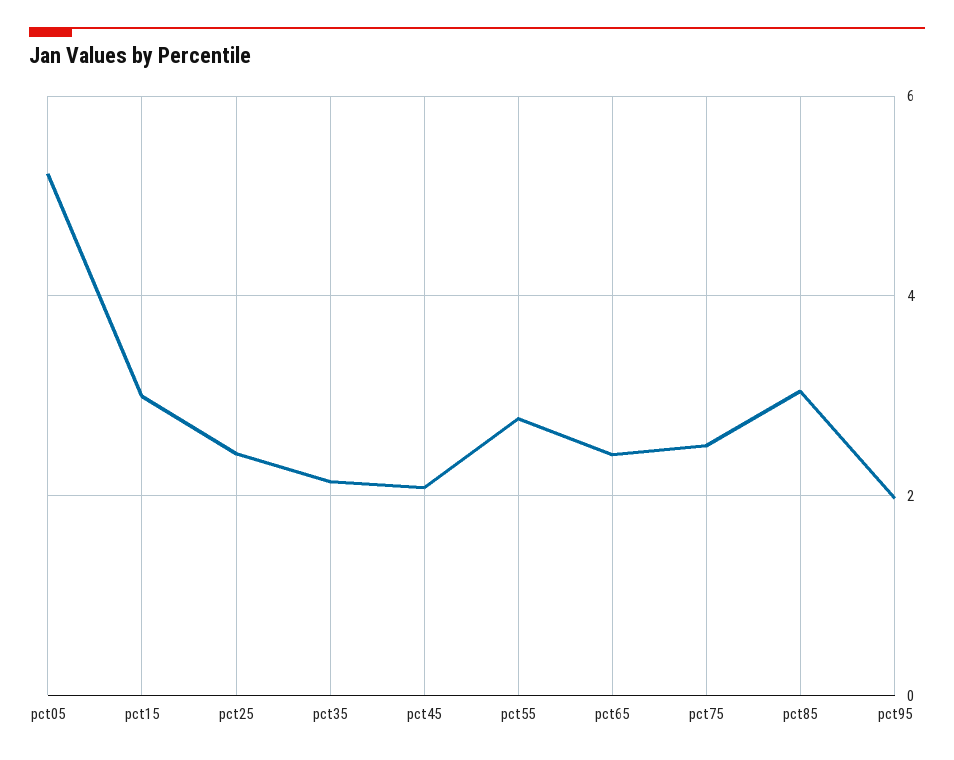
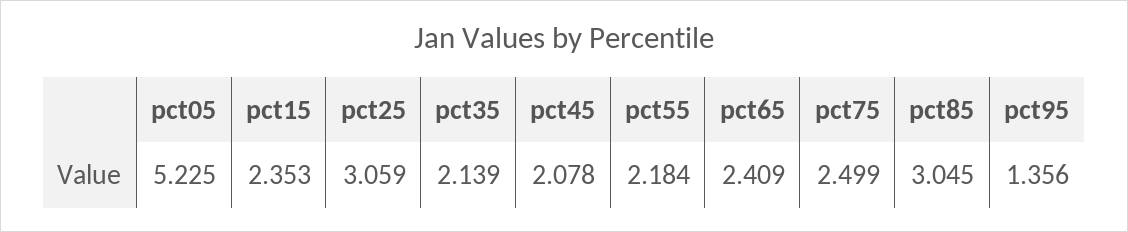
  {
    "pct05": 5.225,
-   "pct15": 3,
+   "pct15": 2.353,
-   "pct25": 2.4,
+   "pct25": 3.059,
    "pct35": 2.139,
    "pct45": 2.078,
-   "pct55": 2.8,
+   "pct55": 2.184,
    "pct65": 2.409,
    "pct75": 2.499,
    "pct85": 3.045,
-   "pct95": 2
+   "pct95": 1.356
  }

